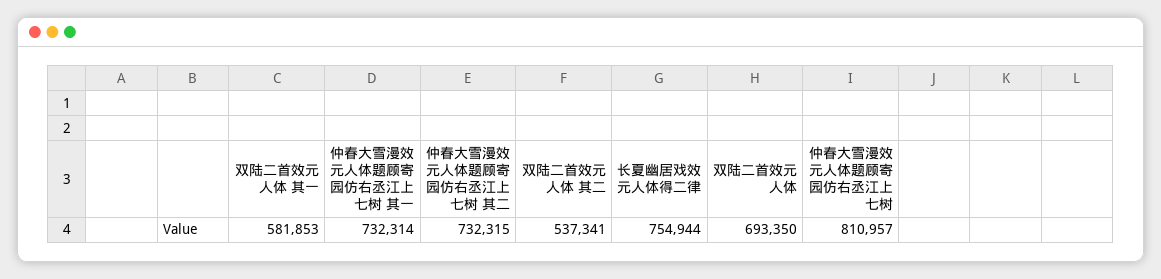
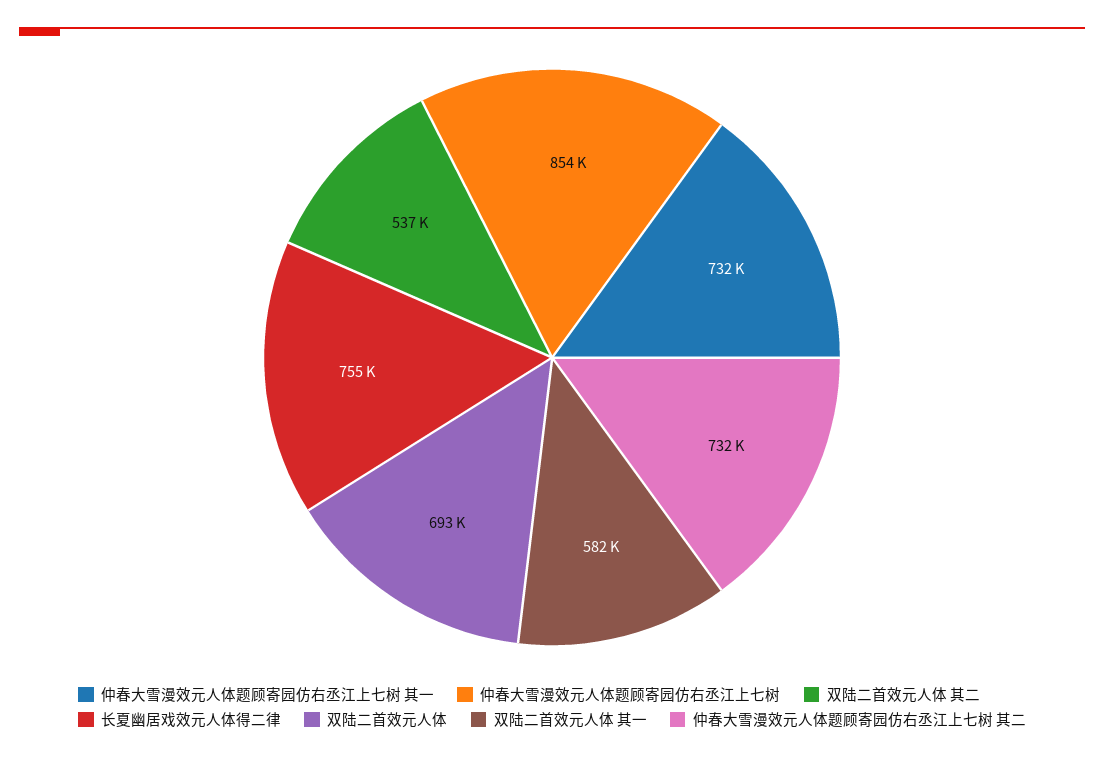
  {
    "双陆二首效元人体 其一": 581853,
    "仲春大雪漫效元人体题顾寄园仿右丞江上七树 其一": 732314,
    "仲春大雪漫效元人体题顾寄园仿右丞江上七树 其二": 732315,
    "双陆二首效元人体 其二": 537341,
    "长夏幽居戏效元人体得二律": 754944,
    "双陆二首效元人体": 693350,
-   "仲春大雪漫效元人体题顾寄园仿右丞江上七树": 810957
+   "仲春大雪漫效元人体题顾寄园仿右丞江上七树": 854000
  }

